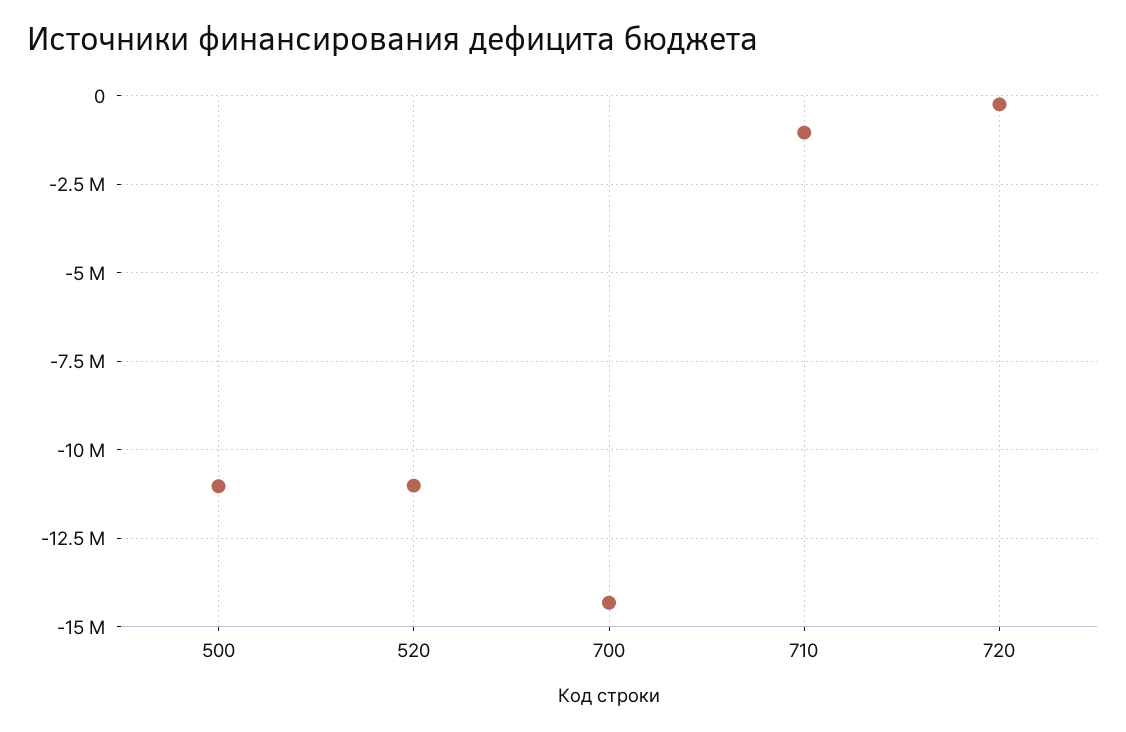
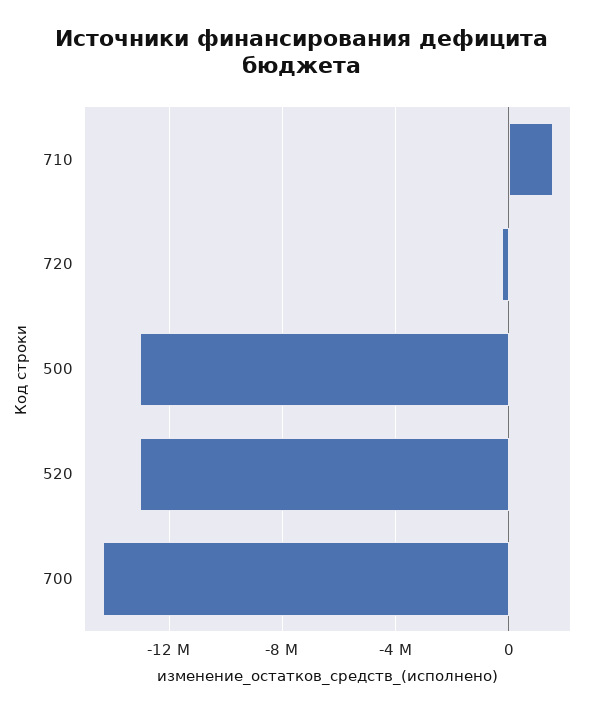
  {
-   "500": -11000000,
+   "500": -13000000,
-   "520": -11000000,
+   "520": -13000000,
    "700": -14250000,
-   "710": -1000000,
+   "710": 1500000,
    "720": -250000
  }

